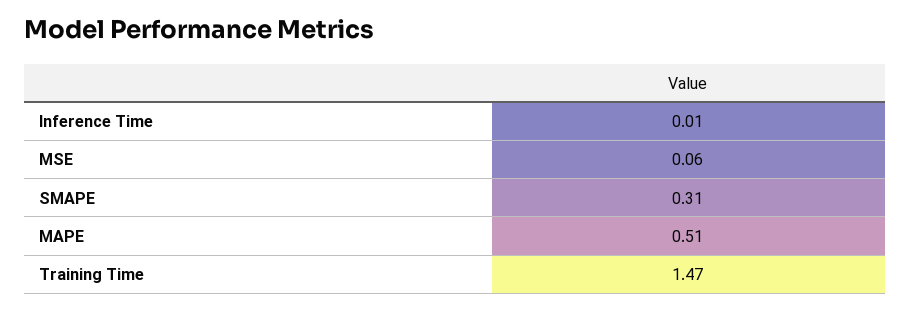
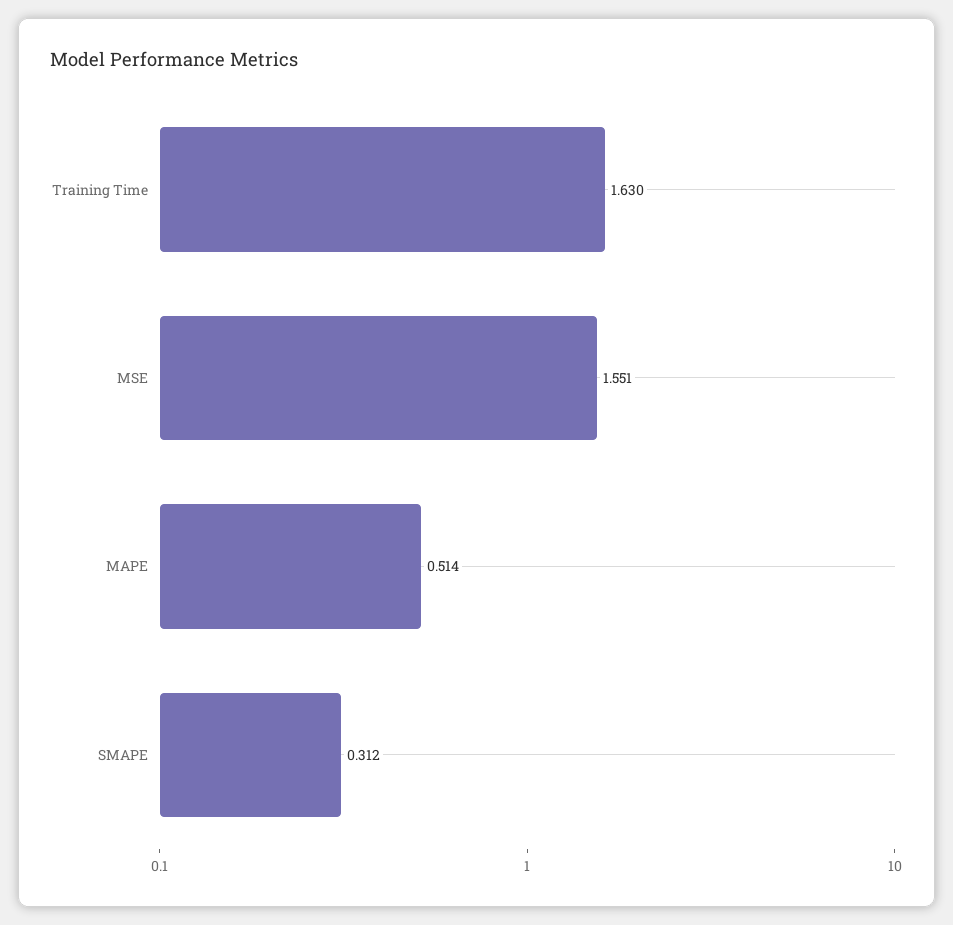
  {
-   "Inference Time": 0.01,
-   "MSE": 0.06,
+   "MSE": 1.551,
    "SMAPE": 0.312,
    "MAPE": 0.514,
-   "Training Time": 1.47
+   "Training Time": 1.63
  }

